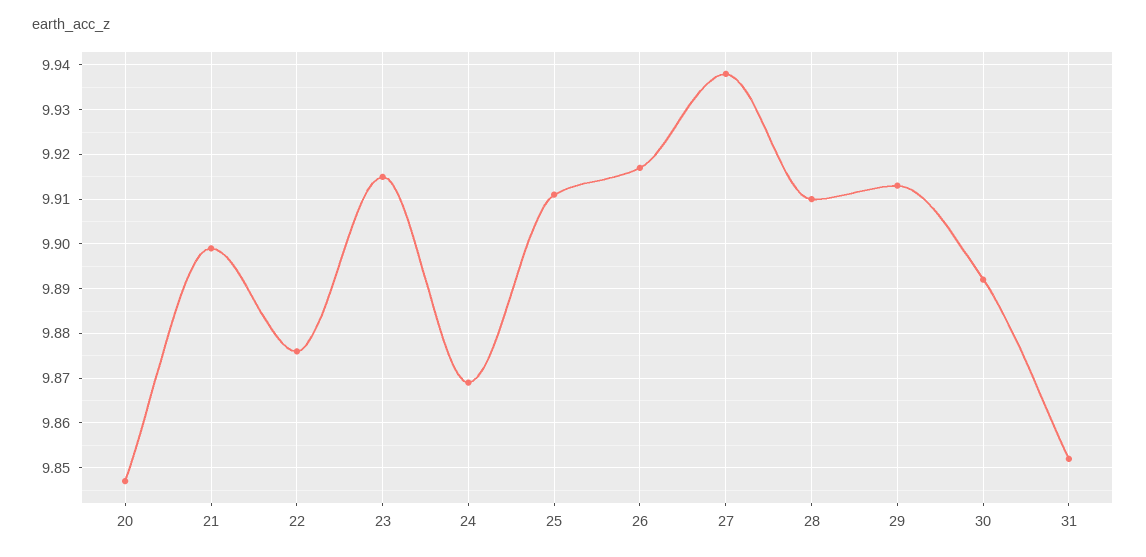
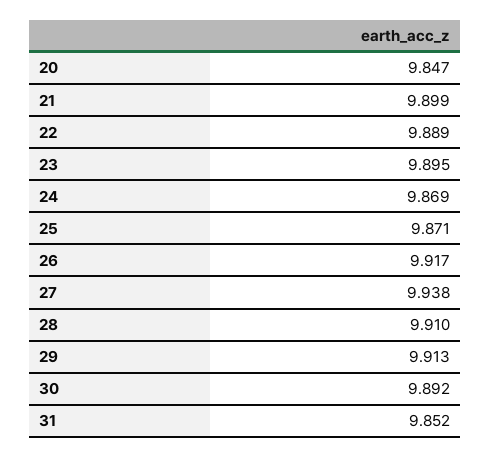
  {
    "20": 9.847,
    "21": 9.899,
-   "22": 9.875,
+   "22": 9.889,
-   "23": 9.915,
+   "23": 9.895,
    "24": 9.869,
-   "25": 9.91,
+   "25": 9.871,
    "26": 9.917,
    "27": 9.938,
    "28": 9.91,
    "29": 9.913,
    "30": 9.892,
    "31": 9.852
  }

